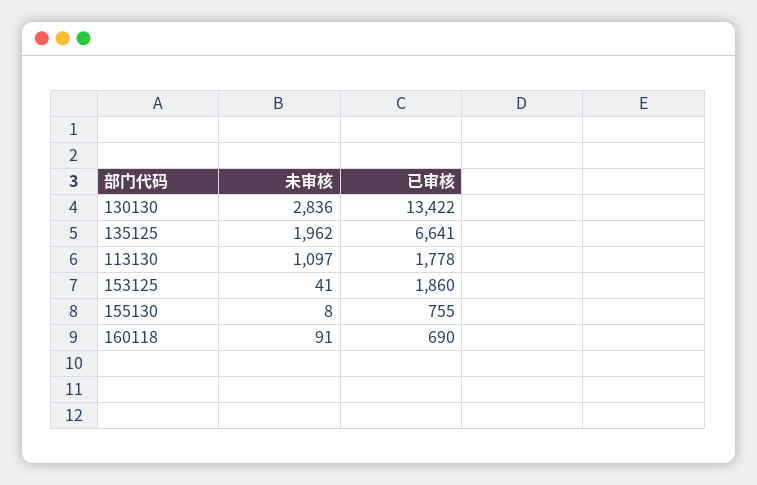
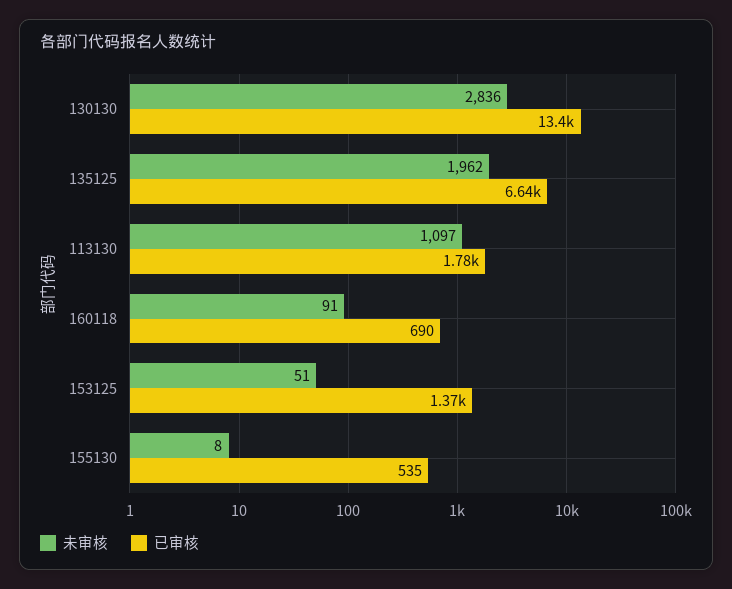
  {
    "未审核": {
      "130130": 2836,
      "135125": 1962,
      "113130": 1097,
-     "153125": 41,
+     "153125": 51,
      "155130": 8,
      "160118": 91
    },
    "已审核": {
      "130130": 13422,
      "135125": 6641,
      "113130": 1778,
-     "153125": 1860,
+     "153125": 1370,
-     "155130": 755,
+     "155130": 535,
      "160118": 690
    }
  }

